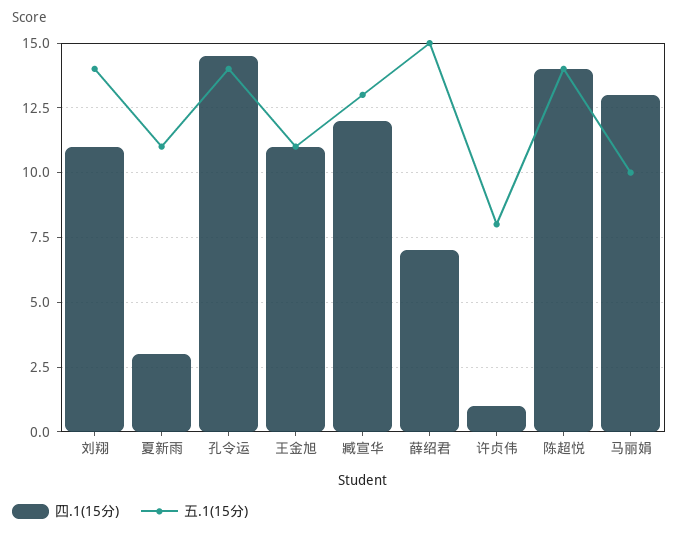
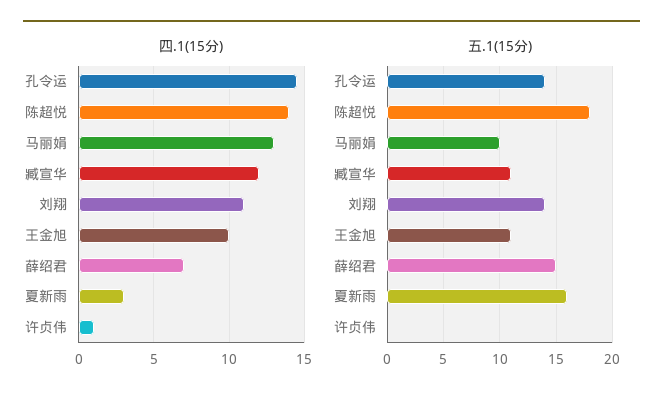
  {
    "四.1(15分)": {
      "刘翔": 11,
      "夏新雨": 3,
      "孔令运": 14.5,
-     "王金旭": 11,
+     "王金旭": 10,
      "臧宣华": 12,
      "薛绍君": 7,
      "许贞伟": 1,
      "陈超悦": 14,
      "马丽娟": 13
    },
    "五.1(15分)": {
      "刘翔": 14,
-     "夏新雨": 11,
+     "夏新雨": 16,
      "孔令运": 14,
      "王金旭": 11,
-     "臧宣华": 13,
+     "臧宣华": 11,
      "薛绍君": 15,
-     "许贞伟": 8,
+     "许贞伟": 0,
-     "陈超悦": 14,
+     "陈超悦": 18,
      "马丽娟": 10
    }
  }

